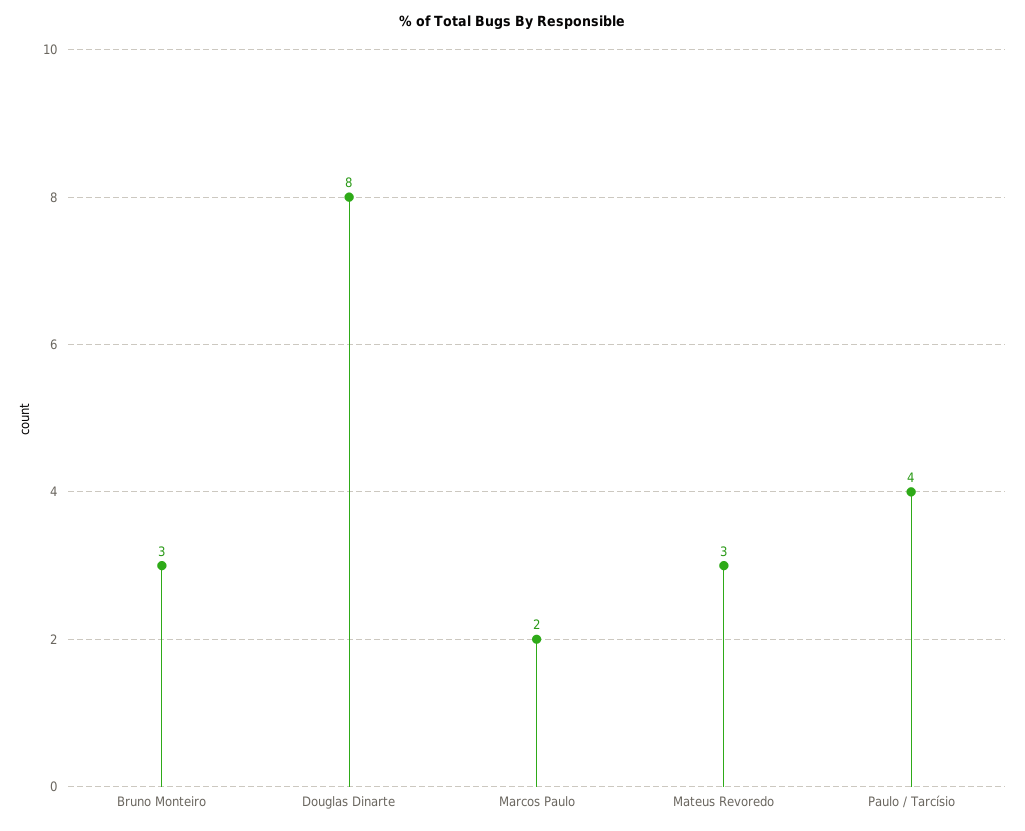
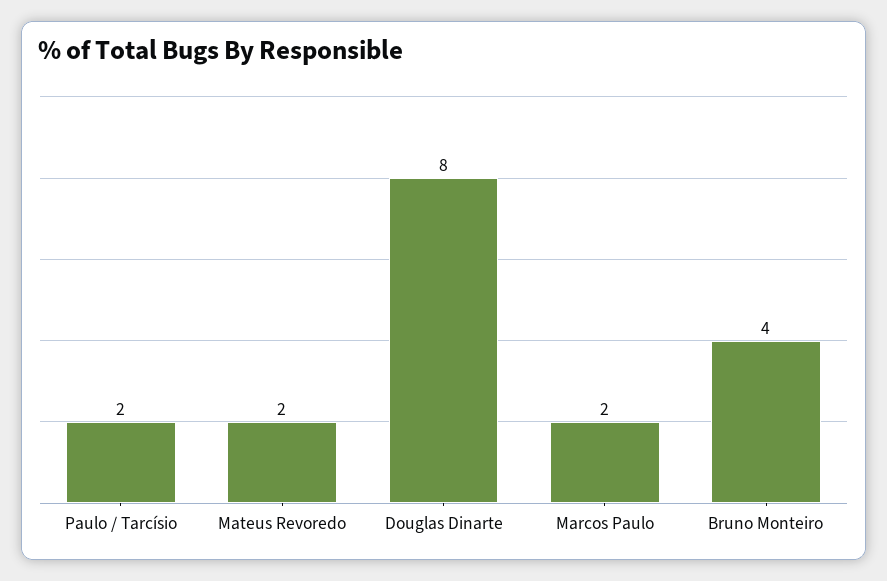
  {
-   "Bruno Monteiro": 3,
+   "Bruno Monteiro": 4,
    "Douglas Dinarte": 8,
    "Marcos Paulo": 2,
-   "Mateus Revoredo": 3,
+   "Mateus Revoredo": 2,
-   "Paulo / Tarcísio": 4
+   "Paulo / Tarcísio": 2
  }

